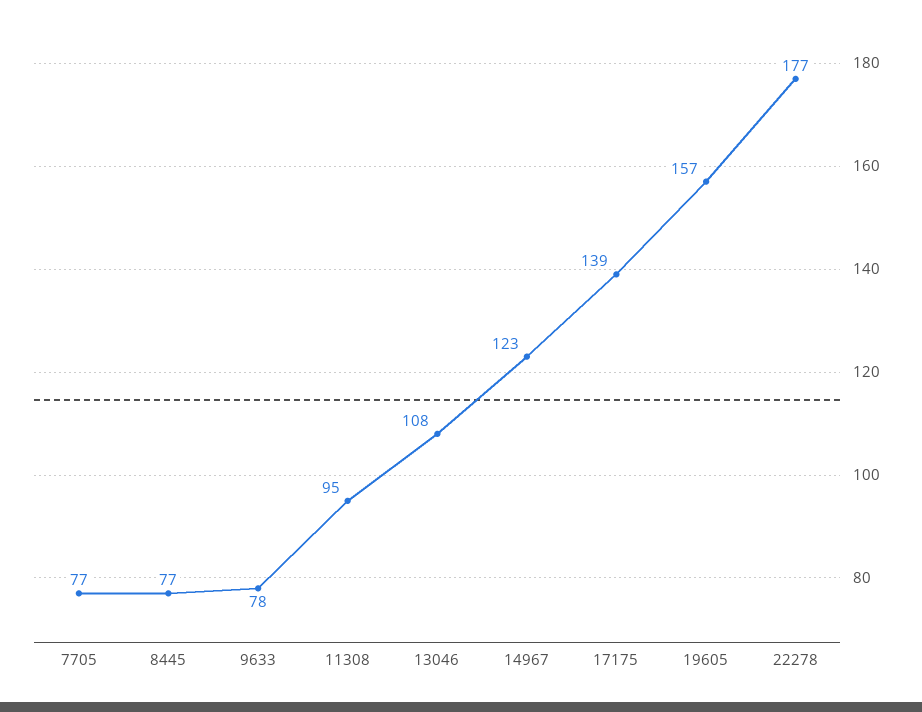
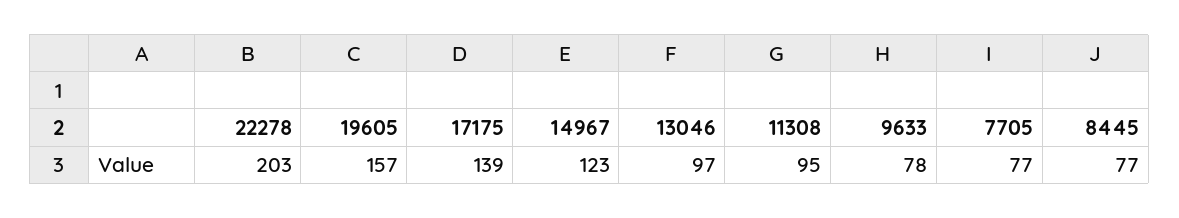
  {
    "7705": 77,
    "8445": 77,
    "9633": 78,
    "11308": 95,
-   "13046": 108,
+   "13046": 97,
    "14967": 123,
    "17175": 139,
    "19605": 157,
-   "22278": 177
+   "22278": 203
  }

